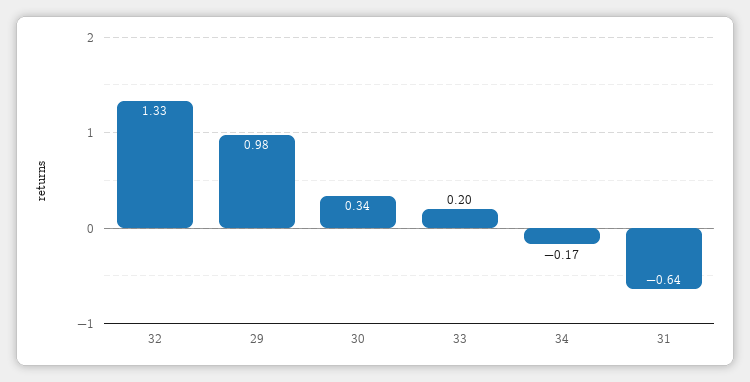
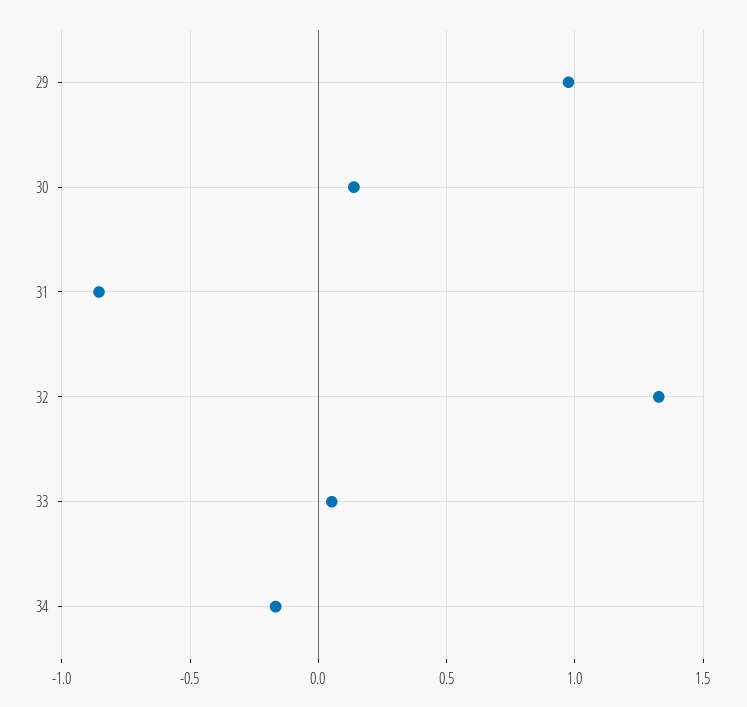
  {
    "32": 1.33,
    "29": 0.98,
-   "30": 0.34,
+   "30": 0.15,
-   "33": 0.2,
+   "33": 0.05,
    "34": -0.17,
-   "31": -0.64
+   "31": -0.85
  }

